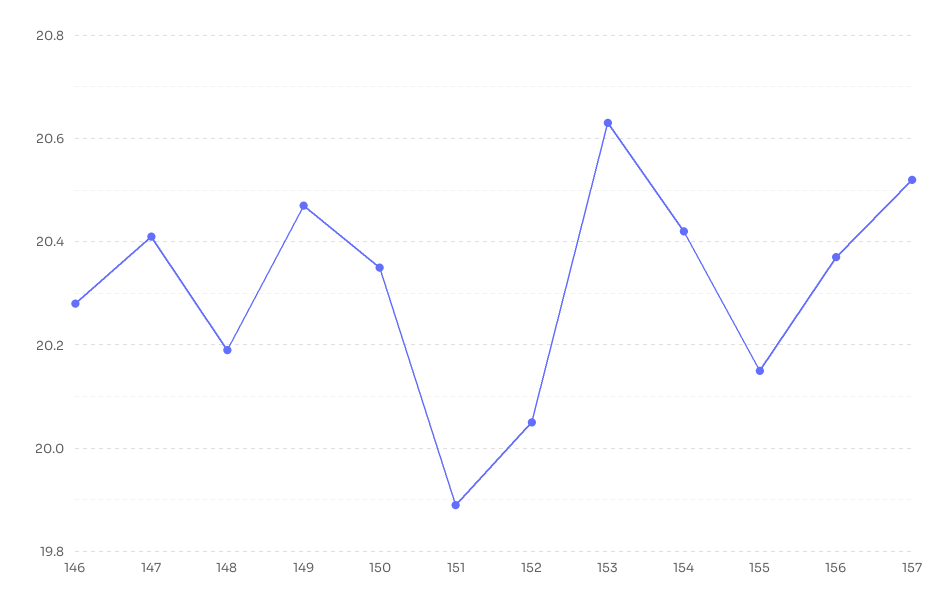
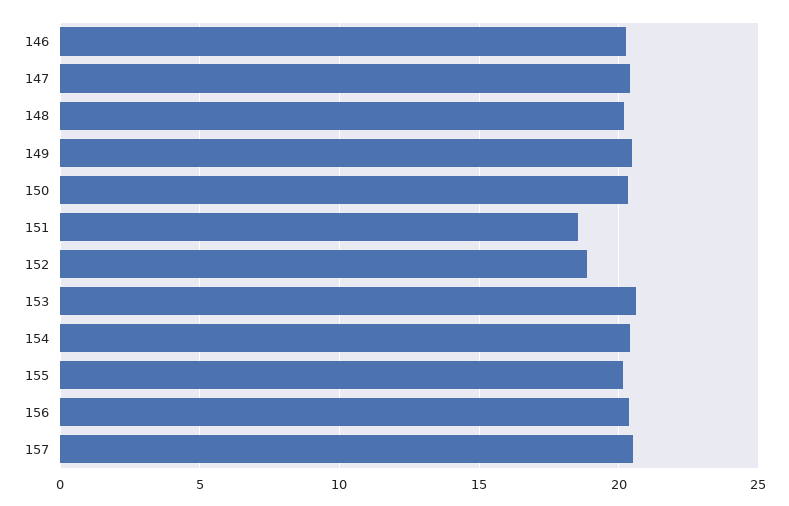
  {
    "146": 20.3,
    "147": 20.4,
    "148": 20.2,
    "149": 20.45,
    "150": 20.35,
-   "151": 19.9,
+   "151": 18.5,
-   "152": 20.05,
+   "152": 19,
    "153": 20.65,
    "154": 20.4,
    "155": 20.15,
    "156": 20.35,
    "157": 20.5
  }

